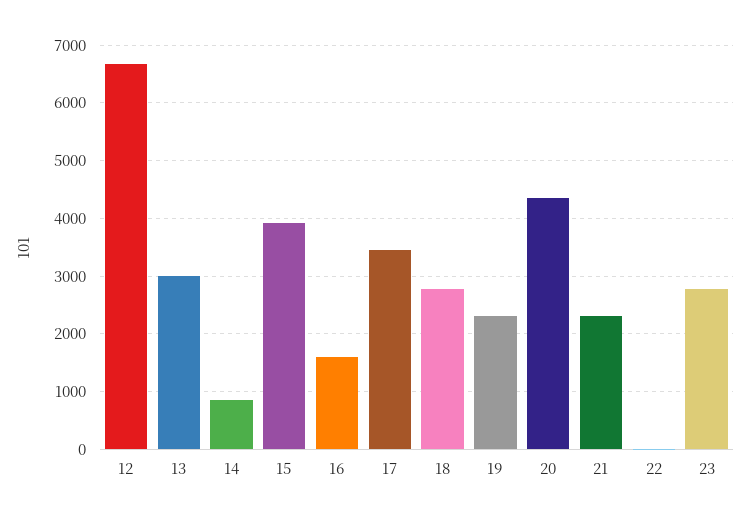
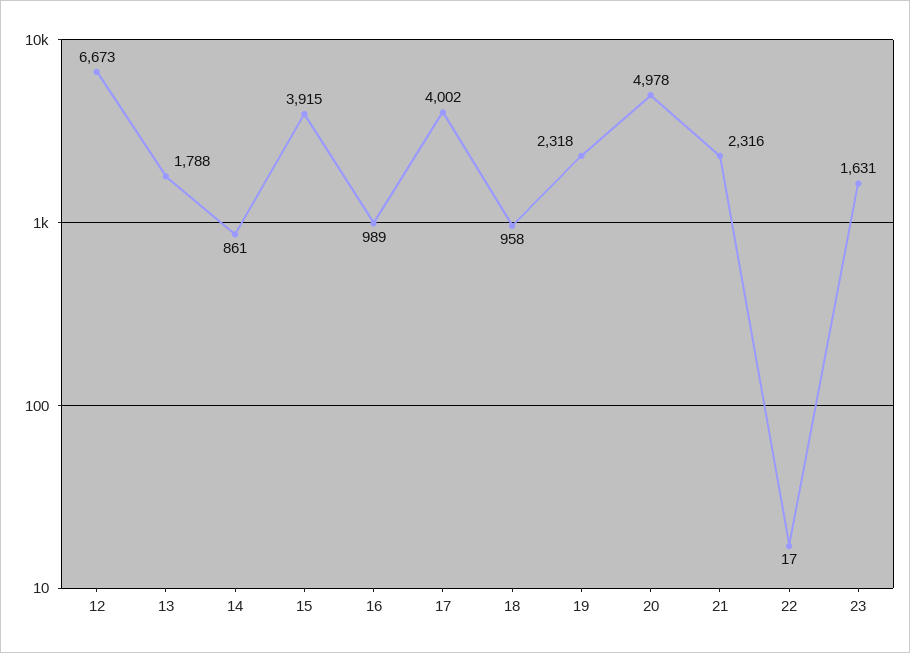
  {
    "12": 6673,
-   "13": 3000,
+   "13": 1788,
    "14": 861,
    "15": 3915,
-   "16": 1600,
+   "16": 989,
-   "17": 3400,
+   "17": 4002,
-   "18": 2800,
+   "18": 958,
    "19": 2318,
-   "20": 4400,
+   "20": 4978,
    "21": 2316,
    "22": 17,
-   "23": 2800
+   "23": 1631
  }

